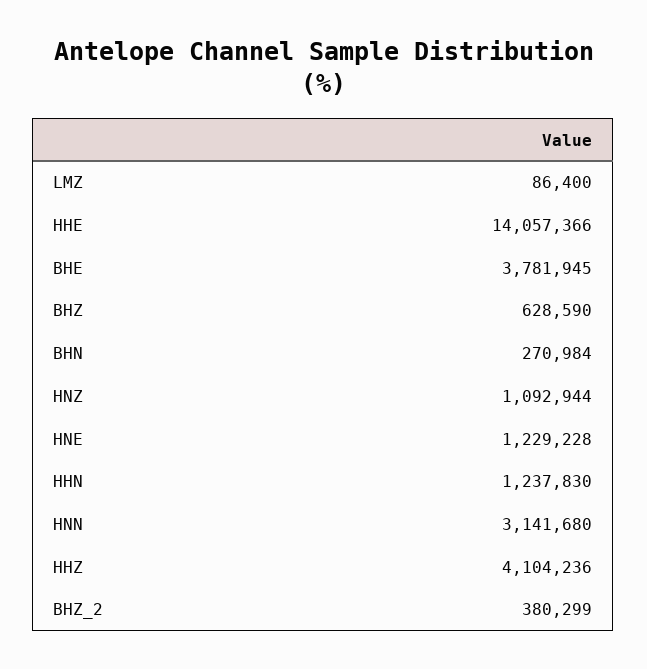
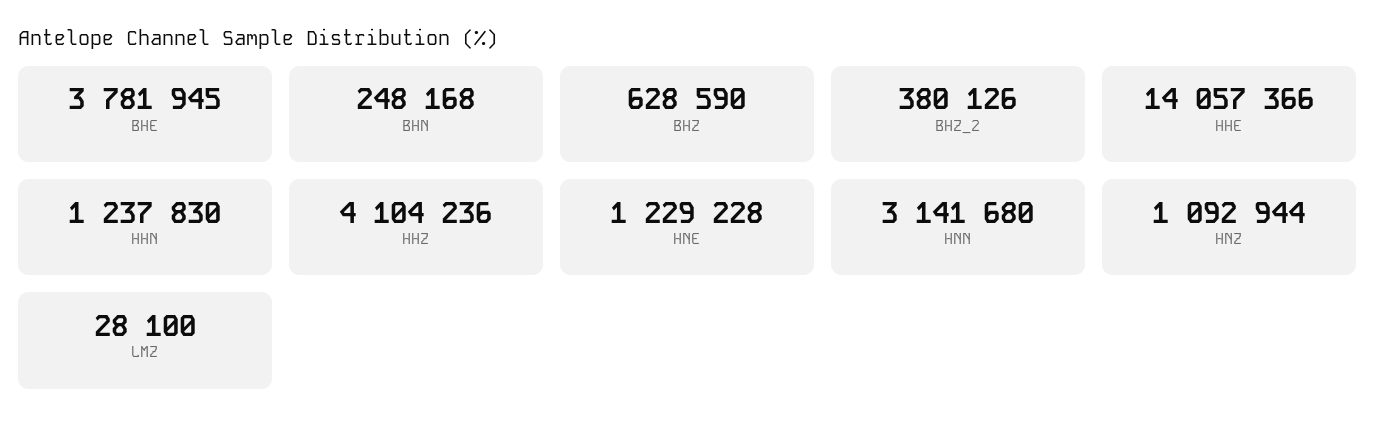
  {
-   "LMZ": 86400,
+   "LMZ": 28100,
    "HHE": 14057366,
    "BHE": 3781945,
    "BHZ": 628590,
-   "BHN": 270984,
+   "BHN": 248168,
    "HNZ": 1092944,
    "HNE": 1229228,
    "HHN": 1237830,
    "HNN": 3141680,
    "HHZ": 4104236,
-   "BHZ_2": 380299
+   "BHZ_2": 380126
  }

